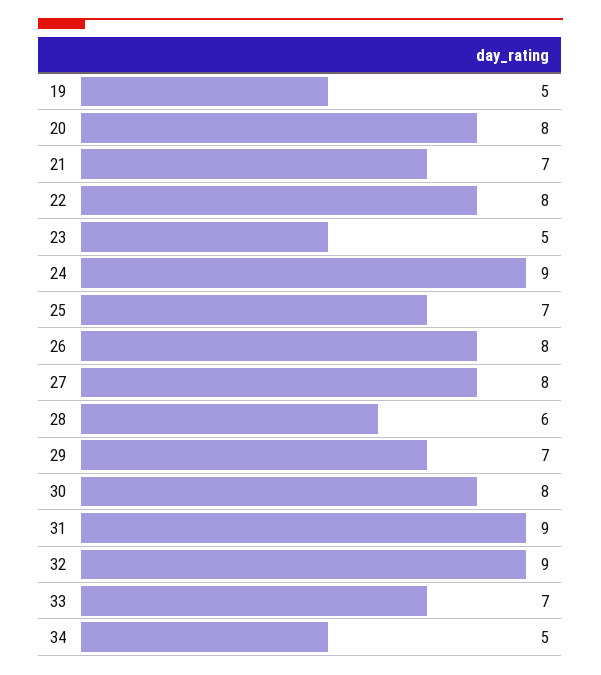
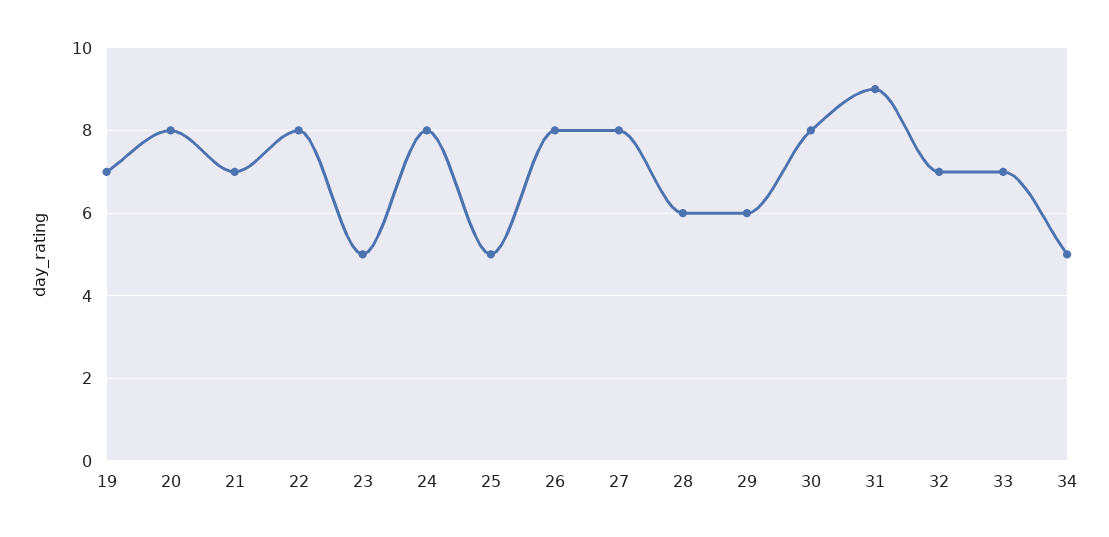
  {
-   "19": 5,
+   "19": 7,
    "20": 8,
    "21": 7,
    "22": 8,
    "23": 5,
-   "24": 9,
+   "24": 8,
-   "25": 7,
+   "25": 5,
    "26": 8,
    "27": 8,
    "28": 6,
-   "29": 7,
+   "29": 6,
    "30": 8,
    "31": 9,
-   "32": 9,
+   "32": 7,
    "33": 7,
    "34": 5
  }

